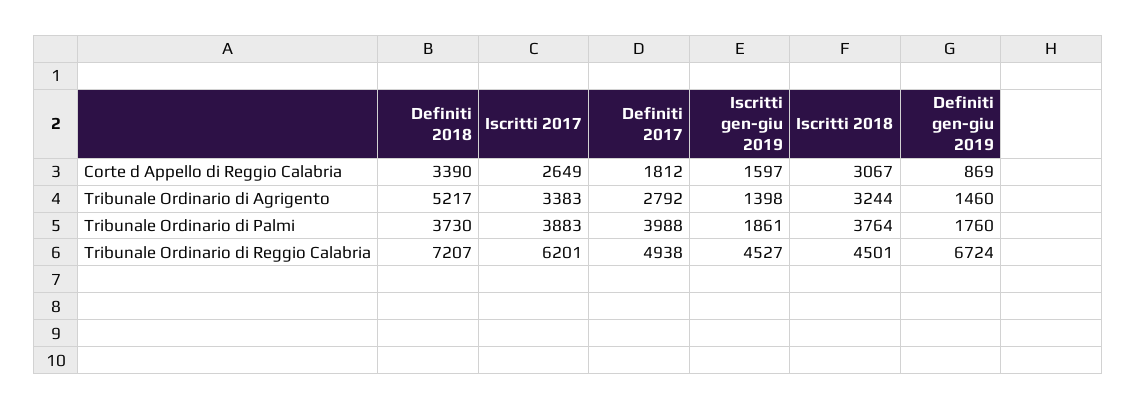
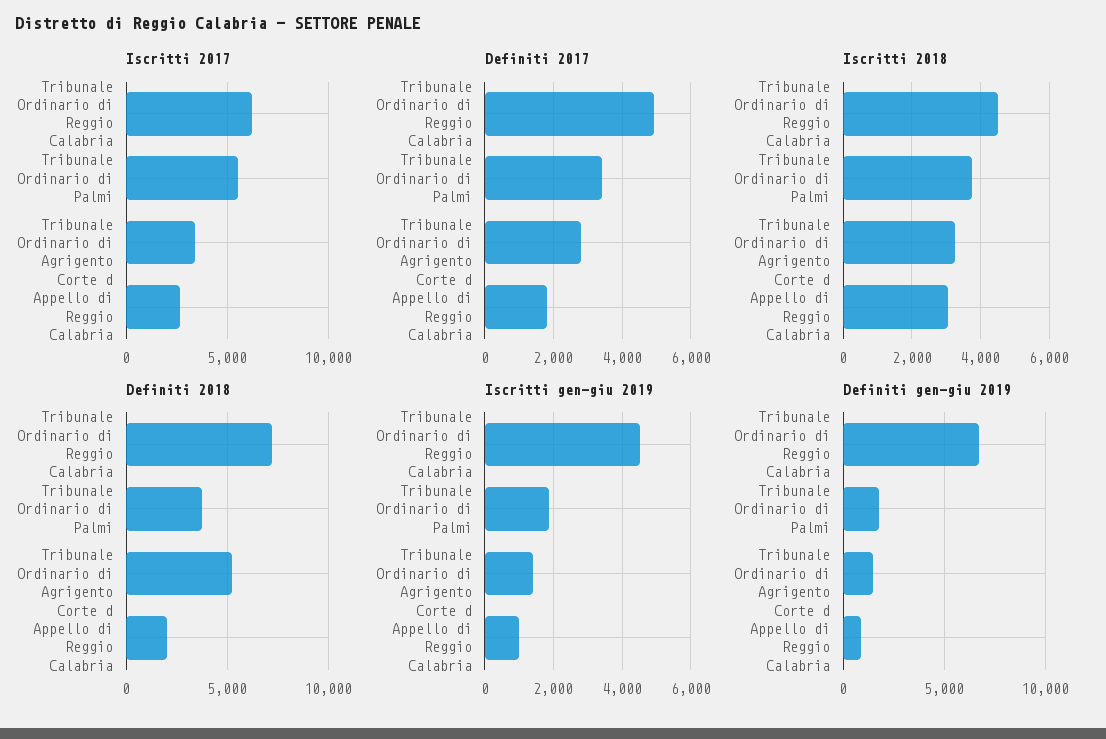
  {
    "Definiti 2018": {
-     "Corte d Appello di Reggio Calabria": 3390,
+     "Corte d Appello di Reggio Calabria": 2000,
      "Tribunale Ordinario di Agrigento": 5217,
      "Tribunale Ordinario di Palmi": 3730,
      "Tribunale Ordinario di Reggio Calabria": 7207
    },
    "Iscritti 2017": {
      "Corte d Appello di Reggio Calabria": 2649,
      "Tribunale Ordinario di Agrigento": 3383,
-     "Tribunale Ordinario di Palmi": 3883,
+     "Tribunale Ordinario di Palmi": 5500,
      "Tribunale Ordinario di Reggio Calabria": 6201
    },
    "Definiti 2017": {
      "Corte d Appello di Reggio Calabria": 1812,
      "Tribunale Ordinario di Agrigento": 2792,
-     "Tribunale Ordinario di Palmi": 3988,
+     "Tribunale Ordinario di Palmi": 3400,
      "Tribunale Ordinario di Reggio Calabria": 4938
    },
    "Iscritti gen-giu 2019": {
-     "Corte d Appello di Reggio Calabria": 1597,
+     "Corte d Appello di Reggio Calabria": 1000,
      "Tribunale Ordinario di Agrigento": 1398,
      "Tribunale Ordinario di Palmi": 1861,
      "Tribunale Ordinario di Reggio Calabria": 4527
    },
    "Iscritti 2018": {
      "Corte d Appello di Reggio Calabria": 3067,
      "Tribunale Ordinario di Agrigento": 3244,
      "Tribunale Ordinario di Palmi": 3764,
      "Tribunale Ordinario di Reggio Calabria": 4501
    },
    "Definiti gen-giu 2019": {
      "Corte d Appello di Reggio Calabria": 869,
      "Tribunale Ordinario di Agrigento": 1460,
      "Tribunale Ordinario di Palmi": 1760,
      "Tribunale Ordinario di Reggio Calabria": 6724
    }
  }

